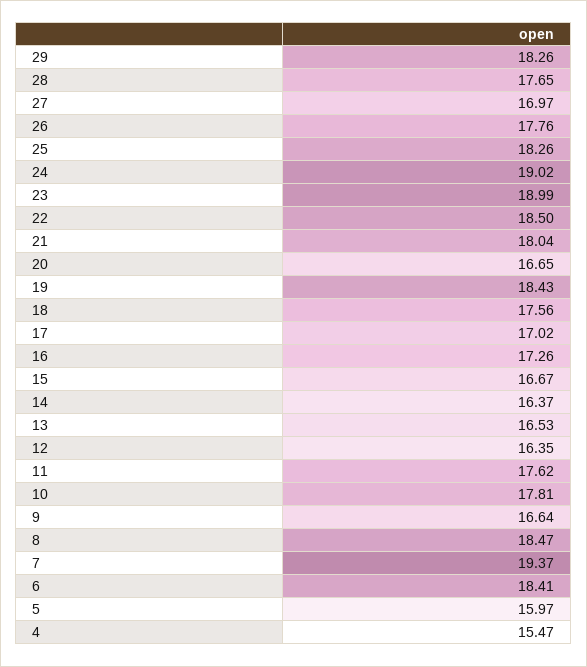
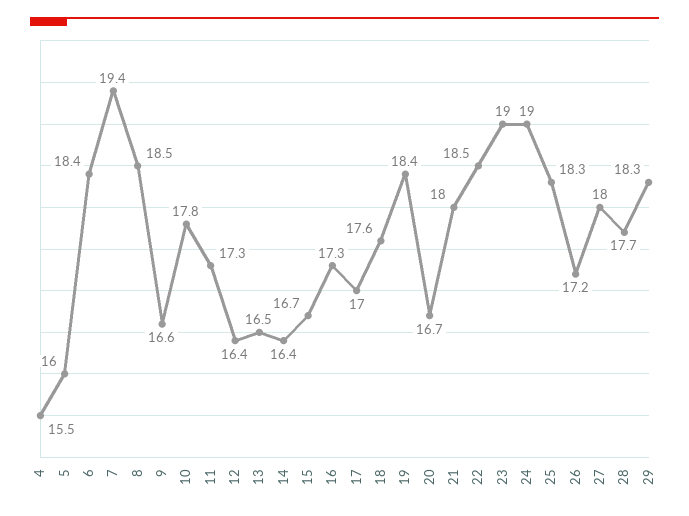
  {
    "29": 18.26,
    "28": 17.65,
-   "27": 16.97,
+   "27": 18,
-   "26": 17.76,
+   "26": 17.2,
    "25": 18.26,
    "24": 19.02,
    "23": 18.99,
    "22": 18.5,
    "21": 18.04,
    "20": 16.65,
    "19": 18.43,
    "18": 17.56,
    "17": 17.02,
    "16": 17.26,
    "15": 16.67,
    "14": 16.37,
    "13": 16.53,
    "12": 16.35,
-   "11": 17.62,
+   "11": 17.3,
    "10": 17.81,
    "9": 16.64,
    "8": 18.47,
    "7": 19.37,
    "6": 18.41,
    "5": 15.97,
    "4": 15.47
  }

